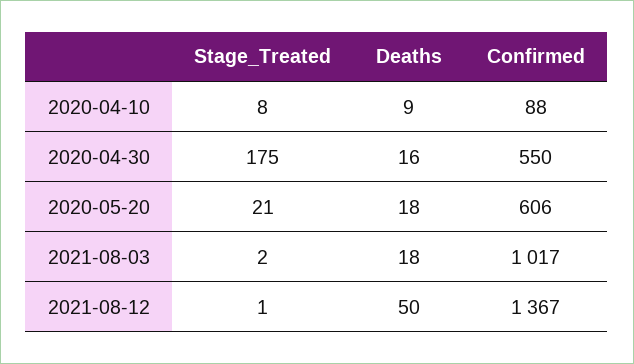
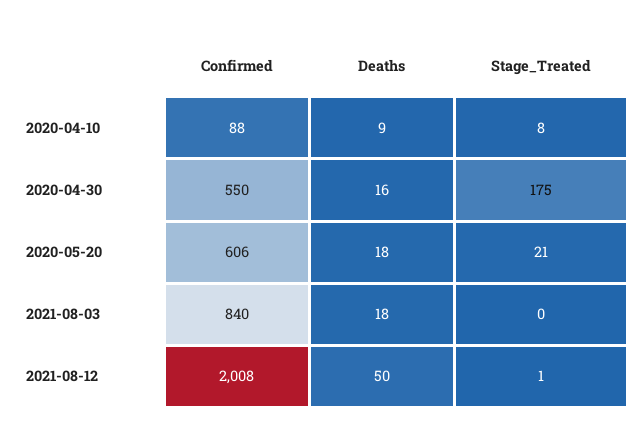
  {
    "Stage_Treated": {
      "2020-04-10": 8,
      "2020-04-30": 175,
      "2020-05-20": 21,
-     "2021-08-03": 2,
+     "2021-08-03": 0,
      "2021-08-12": 1
    },
    "Deaths": {
      "2020-04-10": 9,
      "2020-04-30": 16,
      "2020-05-20": 18,
      "2021-08-03": 18,
      "2021-08-12": 50
    },
    "Confirmed": {
      "2020-04-10": 88,
      "2020-04-30": 550,
      "2020-05-20": 606,
-     "2021-08-03": 1017,
+     "2021-08-03": 840,
-     "2021-08-12": 1367
+     "2021-08-12": 2008
    }
  }

